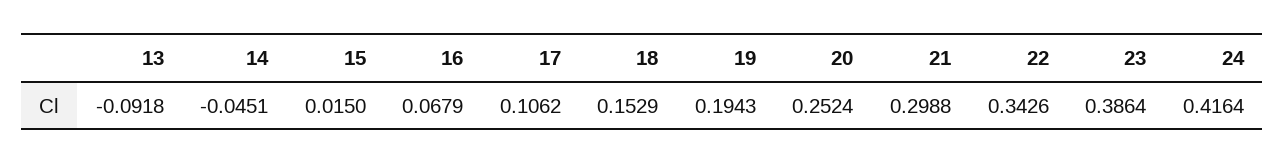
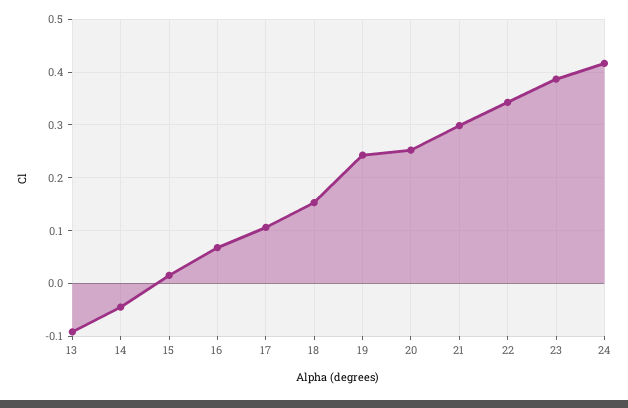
  {
    "13": -0.0918,
    "14": -0.0451,
    "15": 0.015,
    "16": 0.0679,
    "17": 0.1062,
    "18": 0.1529,
-   "19": 0.1943,
+   "19": 0.24,
    "20": 0.2524,
    "21": 0.2988,
    "22": 0.3426,
    "23": 0.3864,
    "24": 0.4164
  }

